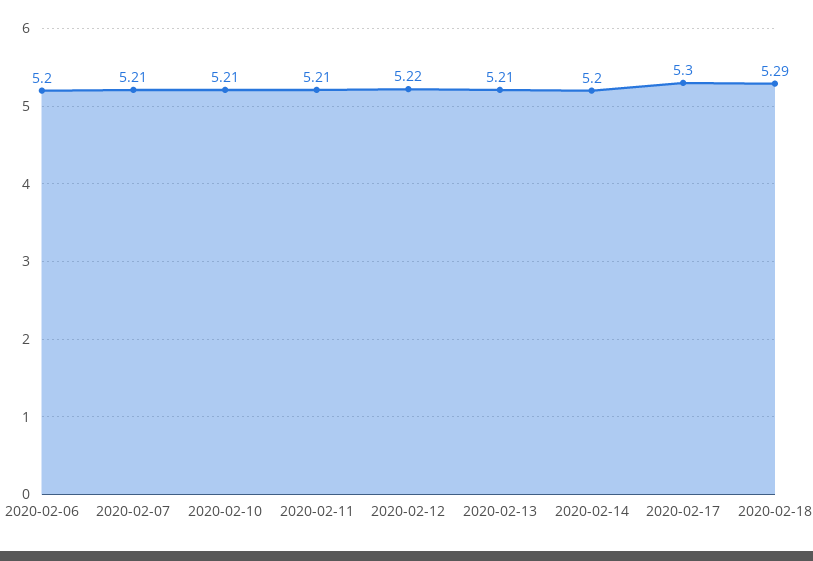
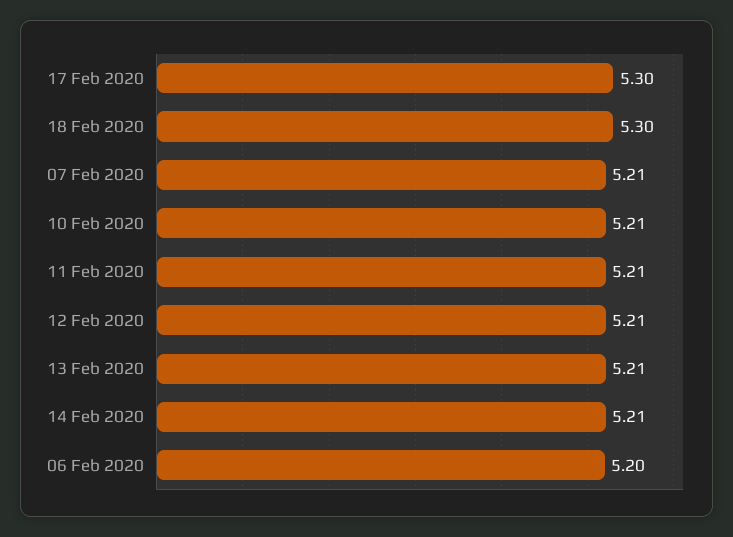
  {
    "2020-02-06": 5.2,
    "2020-02-07": 5.21,
    "2020-02-10": 5.21,
    "2020-02-11": 5.21,
-   "2020-02-12": 5.22,
+   "2020-02-12": 5.21,
    "2020-02-13": 5.21,
-   "2020-02-14": 5.2,
+   "2020-02-14": 5.21,
    "2020-02-17": 5.3,
-   "2020-02-18": 5.29
+   "2020-02-18": 5.3
  }

